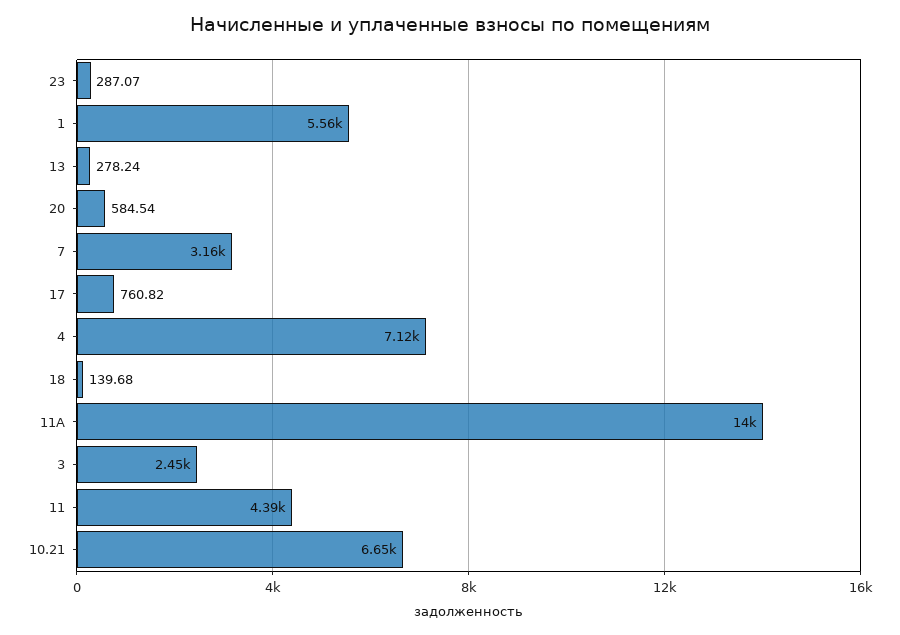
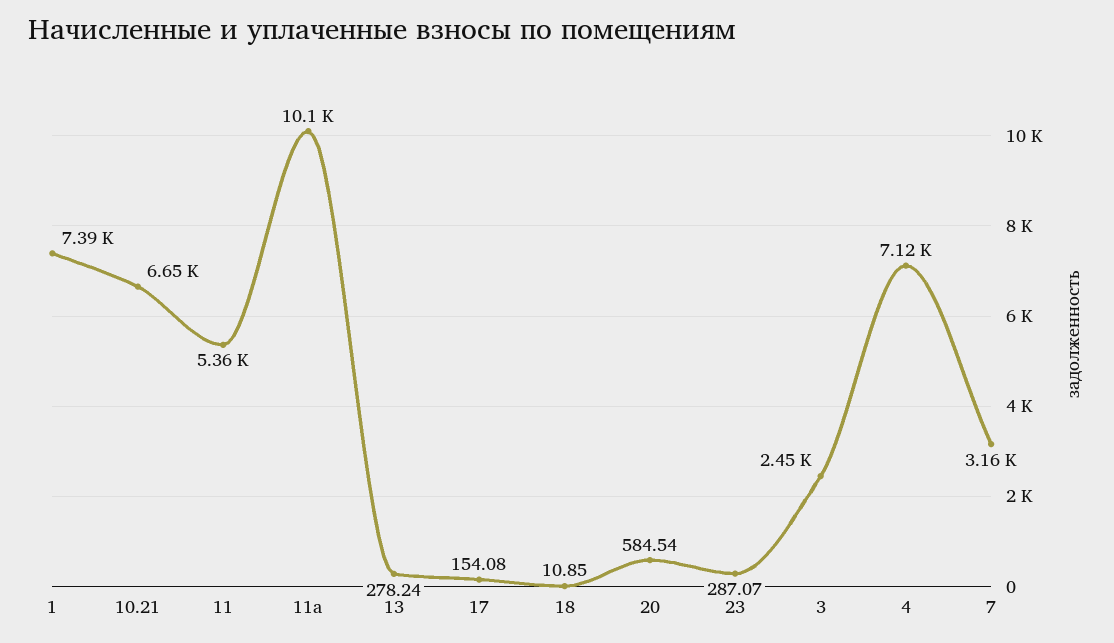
  {
    "23": 287.07,
-   "1": 5560,
+   "1": 7390,
    "13": 278.24,
    "20": 584.54,
    "7": 3160,
-   "17": 760.82,
+   "17": 154.08,
    "4": 7120,
-   "18": 139.68,
+   "18": 10.85,
-   "11A": 14000,
+   "11A": 10100,
    "3": 2450,
-   "11": 4390,
+   "11": 5360,
    "10.21": 6650
  }

